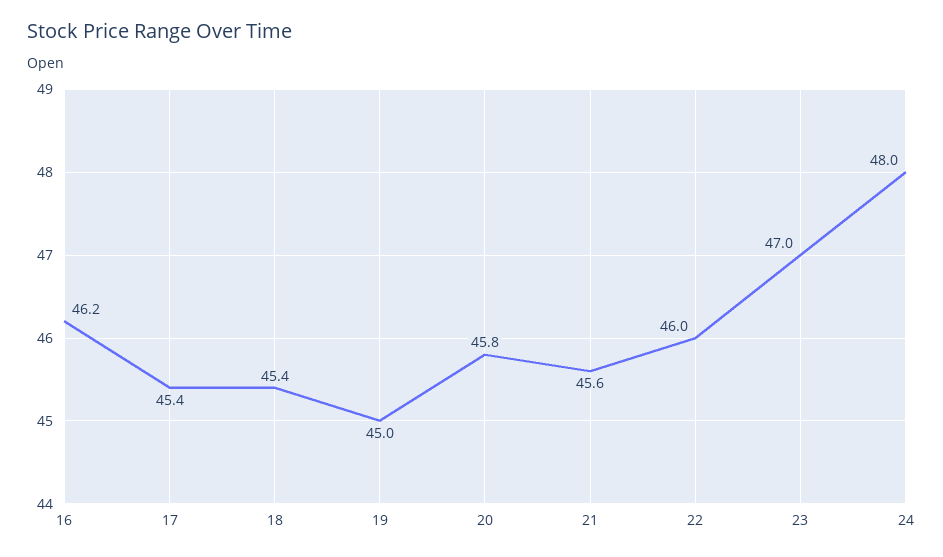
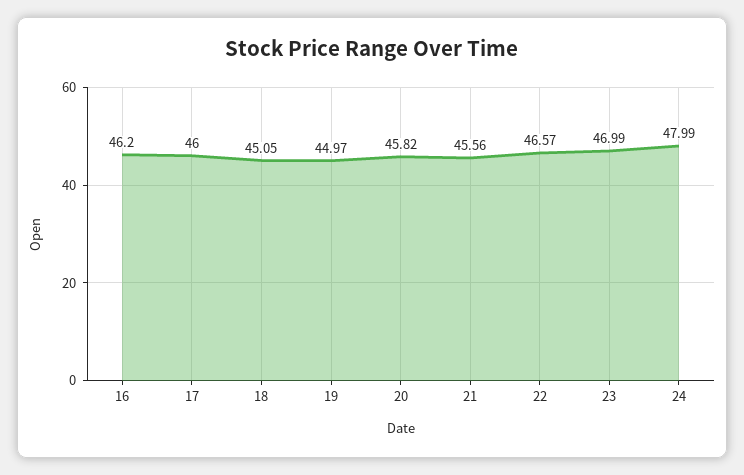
  {
    "16": 46.2,
-   "17": 45.4,
+   "17": 46,
-   "18": 45.4,
+   "18": 45.05,
    "19": 44.97,
    "20": 45.82,
    "21": 45.56,
-   "22": 46,
+   "22": 46.57,
    "23": 46.99,
    "24": 47.99
  }

